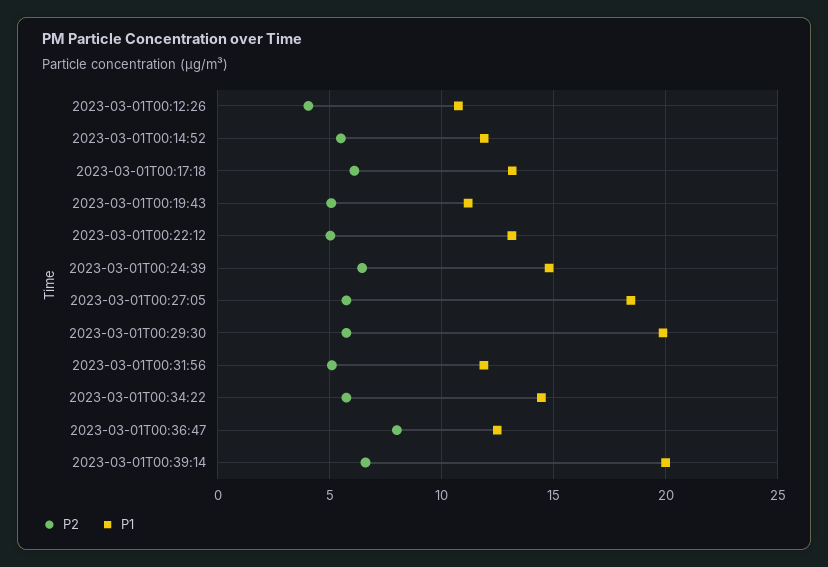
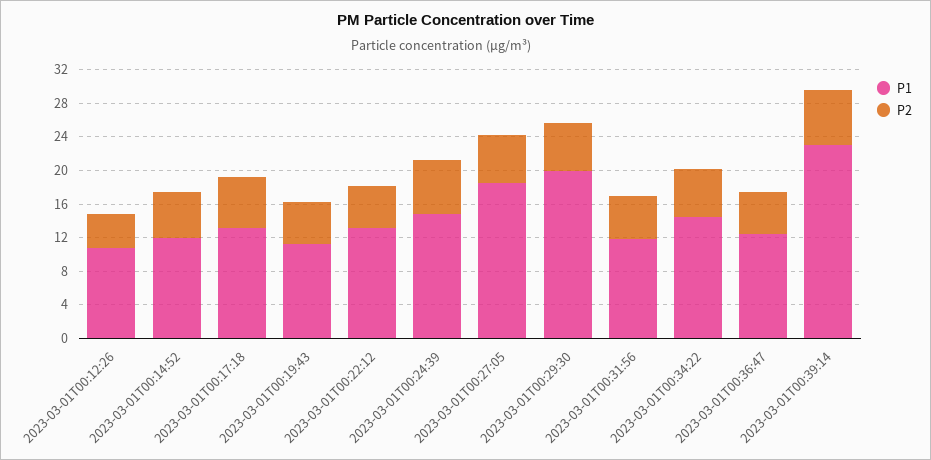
  {
    "P2": {
      "2023-03-01T00:12:26": 4,
      "2023-03-01T00:14:52": 5.5,
      "2023-03-01T00:17:18": 6,
      "2023-03-01T00:19:43": 5,
      "2023-03-01T00:22:12": 5,
      "2023-03-01T00:24:39": 6.5,
      "2023-03-01T00:27:05": 6,
      "2023-03-01T00:29:30": 6,
      "2023-03-01T00:31:56": 5,
      "2023-03-01T00:34:22": 6,
-     "2023-03-01T00:36:47": 8,
+     "2023-03-01T00:36:47": 5,
      "2023-03-01T00:39:14": 6.5
    },
    "P1": {
      "2023-03-01T00:12:26": 11,
      "2023-03-01T00:14:52": 12,
      "2023-03-01T00:17:18": 13,
      "2023-03-01T00:19:43": 11,
      "2023-03-01T00:22:12": 13,
      "2023-03-01T00:24:39": 15,
      "2023-03-01T00:27:05": 18.5,
      "2023-03-01T00:29:30": 20,
      "2023-03-01T00:31:56": 12,
      "2023-03-01T00:34:22": 14.5,
      "2023-03-01T00:36:47": 12.5,
-     "2023-03-01T00:39:14": 20
+     "2023-03-01T00:39:14": 23
    }
  }

